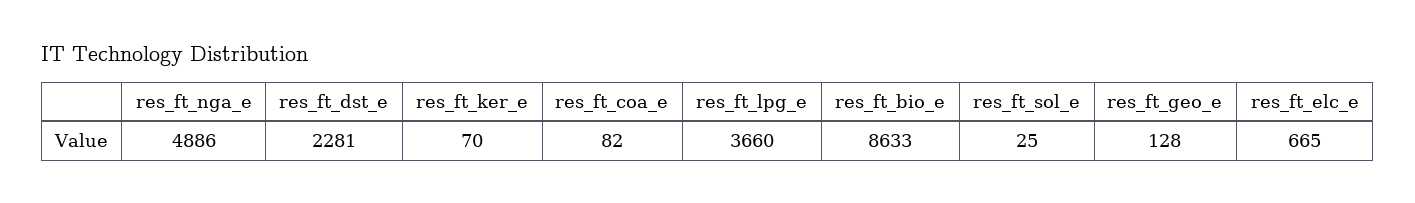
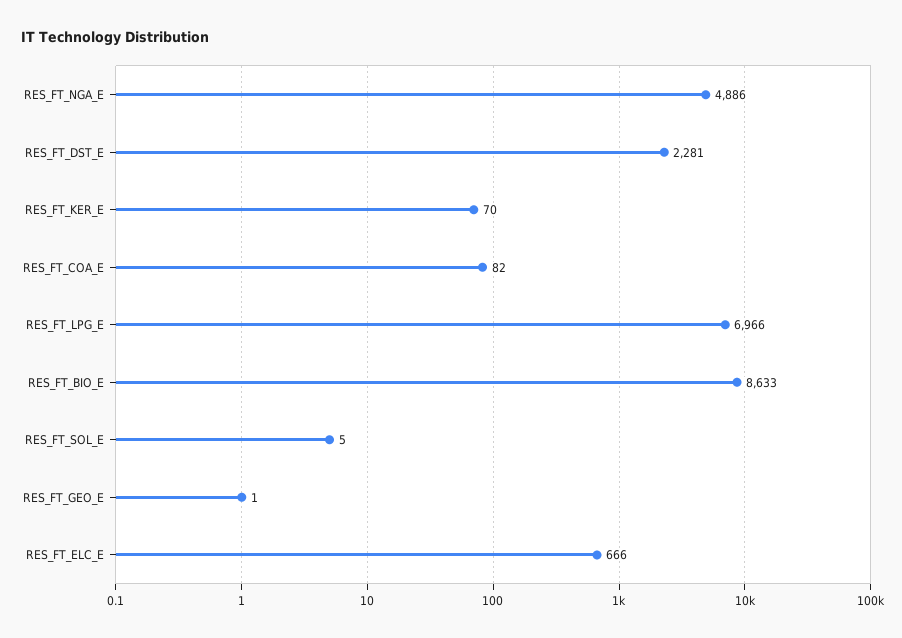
  {
    "res_ft_nga_e": 4886,
    "res_ft_dst_e": 2281,
    "res_ft_ker_e": 70,
    "res_ft_coa_e": 82,
-   "res_ft_lpg_e": 3660,
+   "res_ft_lpg_e": 6966,
    "res_ft_bio_e": 8633,
-   "res_ft_sol_e": 25,
+   "res_ft_sol_e": 5,
-   "res_ft_geo_e": 128,
+   "res_ft_geo_e": 1,
-   "res_ft_elc_e": 665
+   "res_ft_elc_e": 666
  }

